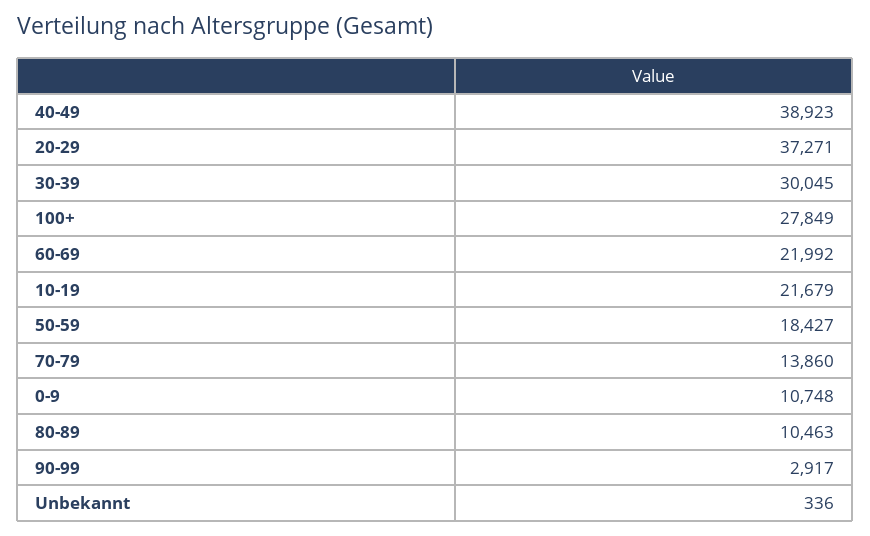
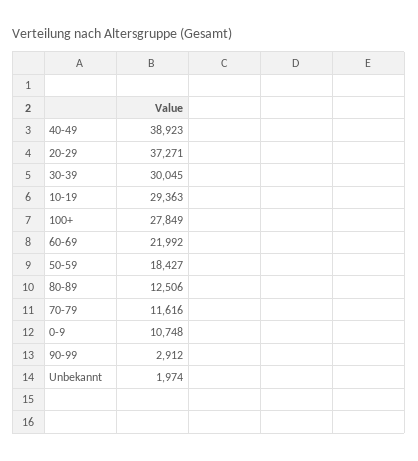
  {
    "40-49": 38923,
    "20-29": 37271,
    "30-39": 30045,
    "100+": 27849,
    "60-69": 21992,
-   "10-19": 21679,
+   "10-19": 29363,
    "50-59": 18427,
-   "70-79": 13860,
+   "70-79": 11616,
    "0-9": 10748,
-   "80-89": 10463,
+   "80-89": 12506,
-   "90-99": 2917,
+   "90-99": 2912,
-   "Unbekannt": 336
+   "Unbekannt": 1974
  }

